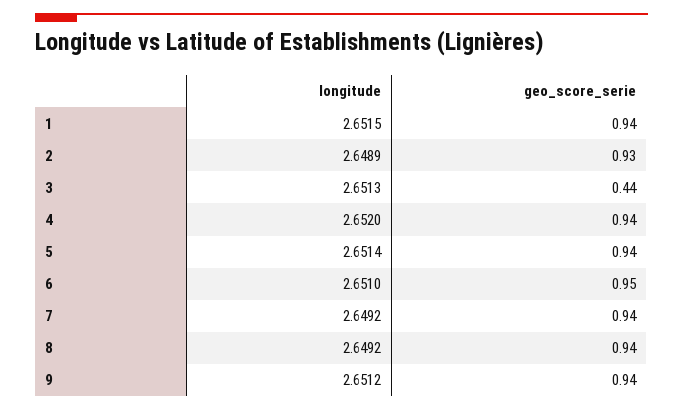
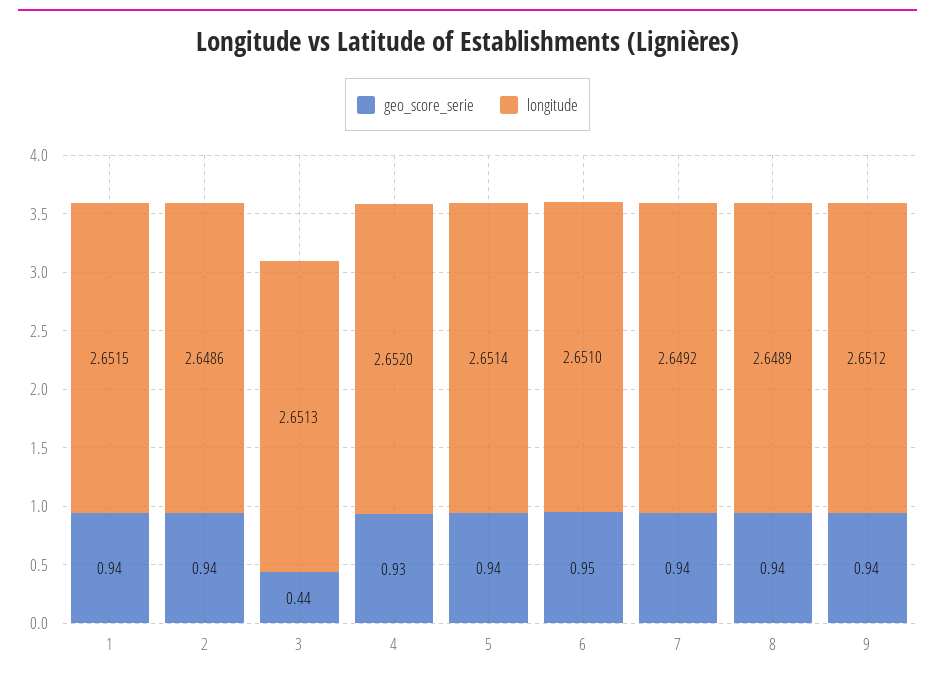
  {
    "longitude": {
      "1": 2.6515,
-     "2": 2.6489,
+     "2": 2.6486,
      "3": 2.6513,
      "4": 2.652,
      "5": 2.6514,
      "6": 2.651,
      "7": 2.6492,
-     "8": 2.6492,
+     "8": 2.6489,
      "9": 2.6512
    },
    "geo_score_serie": {
      "1": 0.94,
-     "2": 0.93,
+     "2": 0.94,
      "3": 0.44,
-     "4": 0.94,
+     "4": 0.93,
      "5": 0.94,
      "6": 0.95,
      "7": 0.94,
      "8": 0.94,
      "9": 0.94
    }
  }

